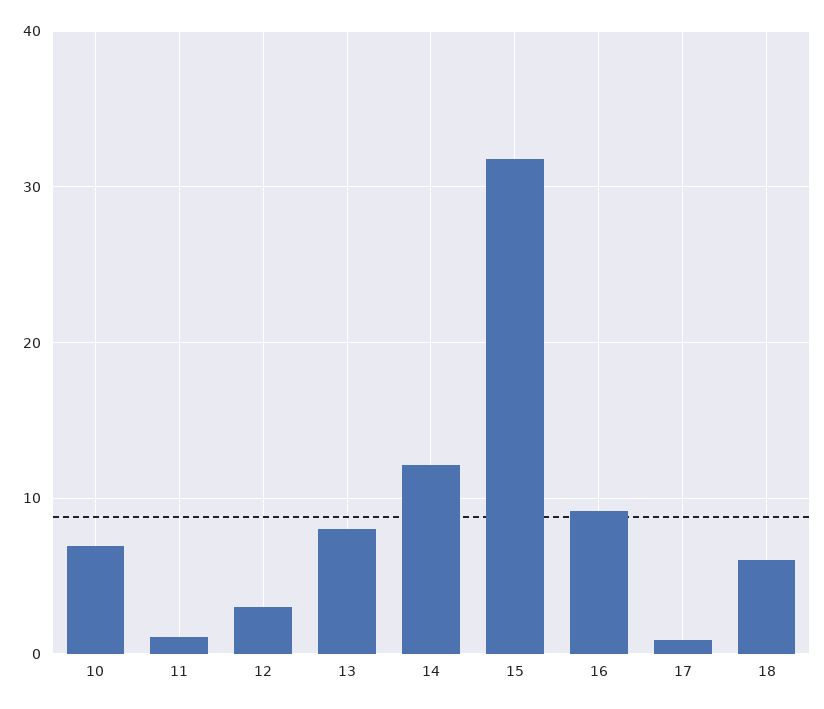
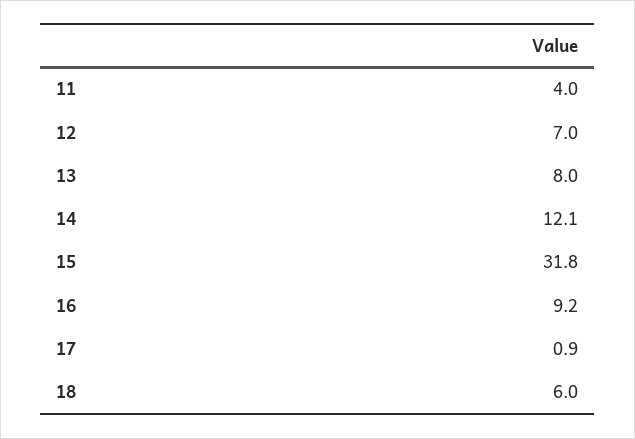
  {
-   "10": 7,
-   "11": 1,
+   "11": 4,
-   "12": 3,
+   "12": 7,
    "13": 8,
    "14": 12.1,
    "15": 31.8,
    "16": 9.2,
    "17": 0.9,
    "18": 6
  }

